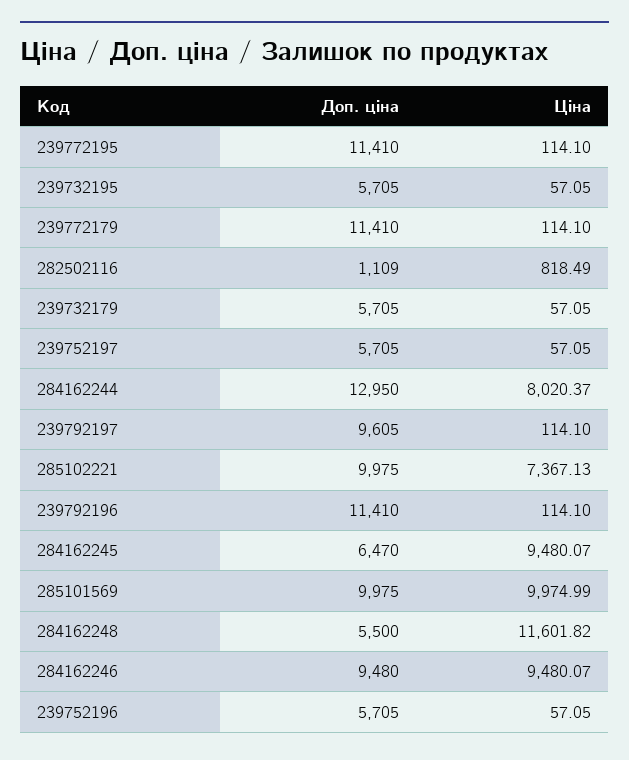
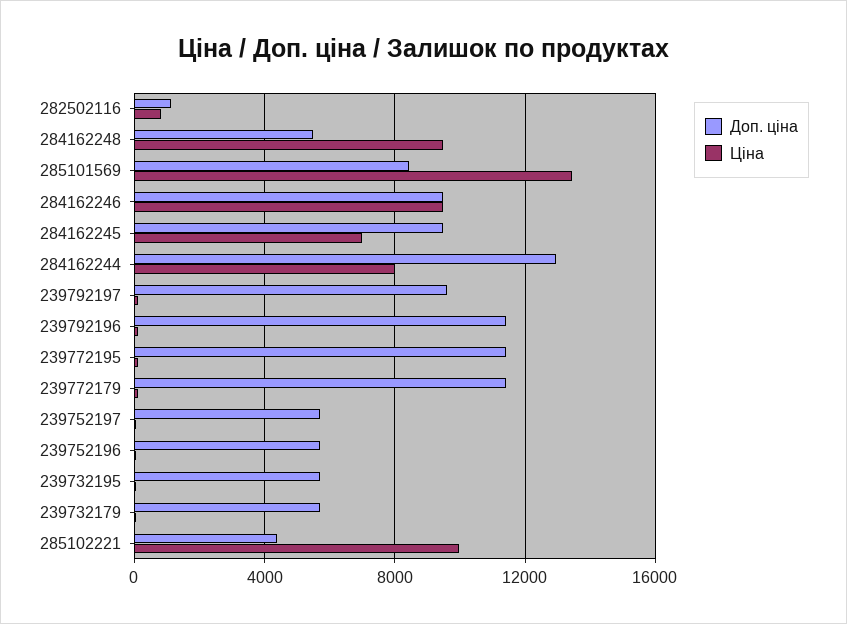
  {
    "Доп. ціна": {
      "239772195": 11410,
      "239732195": 5705,
      "239772179": 11410,
      "282502116": 1109,
      "239732179": 5705,
      "239752197": 5705,
      "284162244": 12950,
      "239792197": 9605,
-     "285102221": 9975,
+     "285102221": 4500,
      "239792196": 11410,
-     "284162245": 6470,
+     "284162245": 9500,
-     "285101569": 9975,
+     "285101569": 8500,
      "284162248": 5500,
      "284162246": 9480,
      "239752196": 5705
    },
    "Ціна": {
      "239772195": 114.1,
      "239732195": 57.05,
      "239772179": 114.1,
      "282502116": 818.49,
      "239732179": 57.05,
      "239752197": 57.05,
      "284162244": 8020.37,
      "239792197": 114.1,
-     "285102221": 7367.13,
+     "285102221": 10000,
      "239792196": 114.1,
-     "284162245": 9480.07,
+     "284162245": 7000,
-     "285101569": 9974.99,
+     "285101569": 13500,
-     "284162248": 11601.82,
+     "284162248": 9500,
      "284162246": 9480.07,
      "239752196": 57.05
    }
  }

